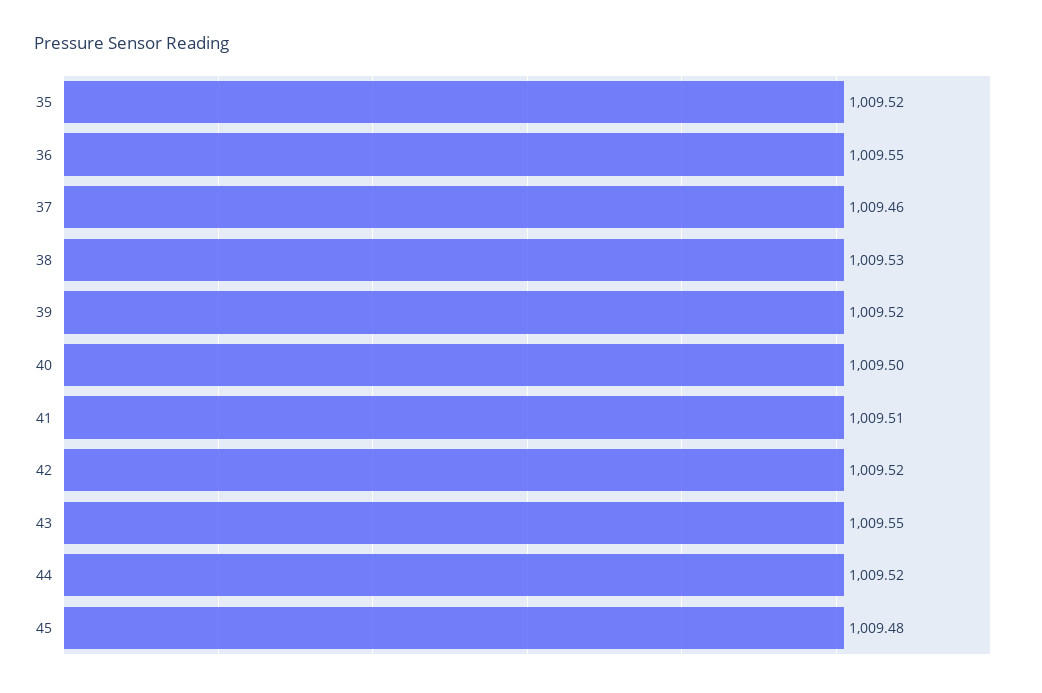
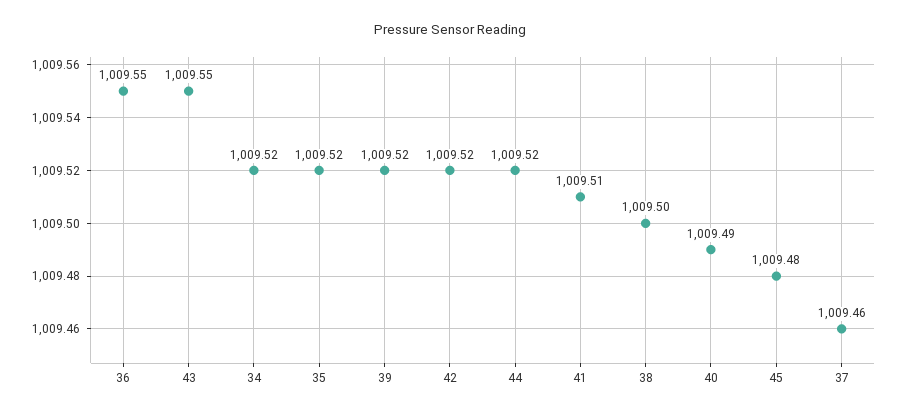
  {
    "35": 1009.52,
    "36": 1009.55,
    "37": 1009.46,
-   "38": 1009.53,
+   "38": 1009.5,
    "39": 1009.52,
-   "40": 1009.5,
+   "40": 1009.49,
    "41": 1009.51,
    "42": 1009.52,
    "43": 1009.55,
    "44": 1009.52,
-   "45": 1009.48
+   "45": 1009.48,
+   "34": 1009.52
  }

